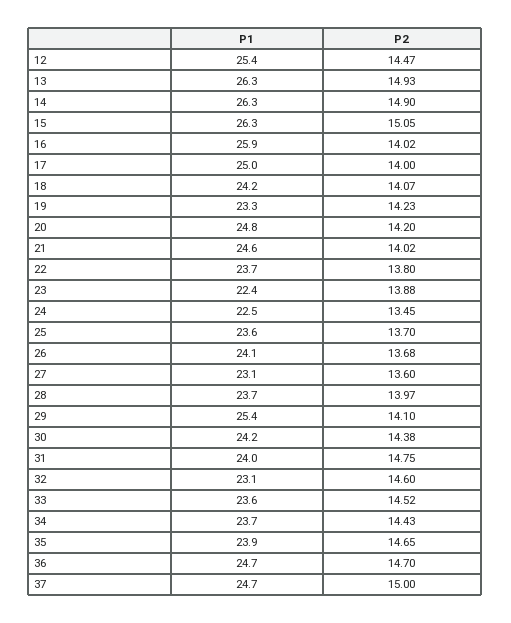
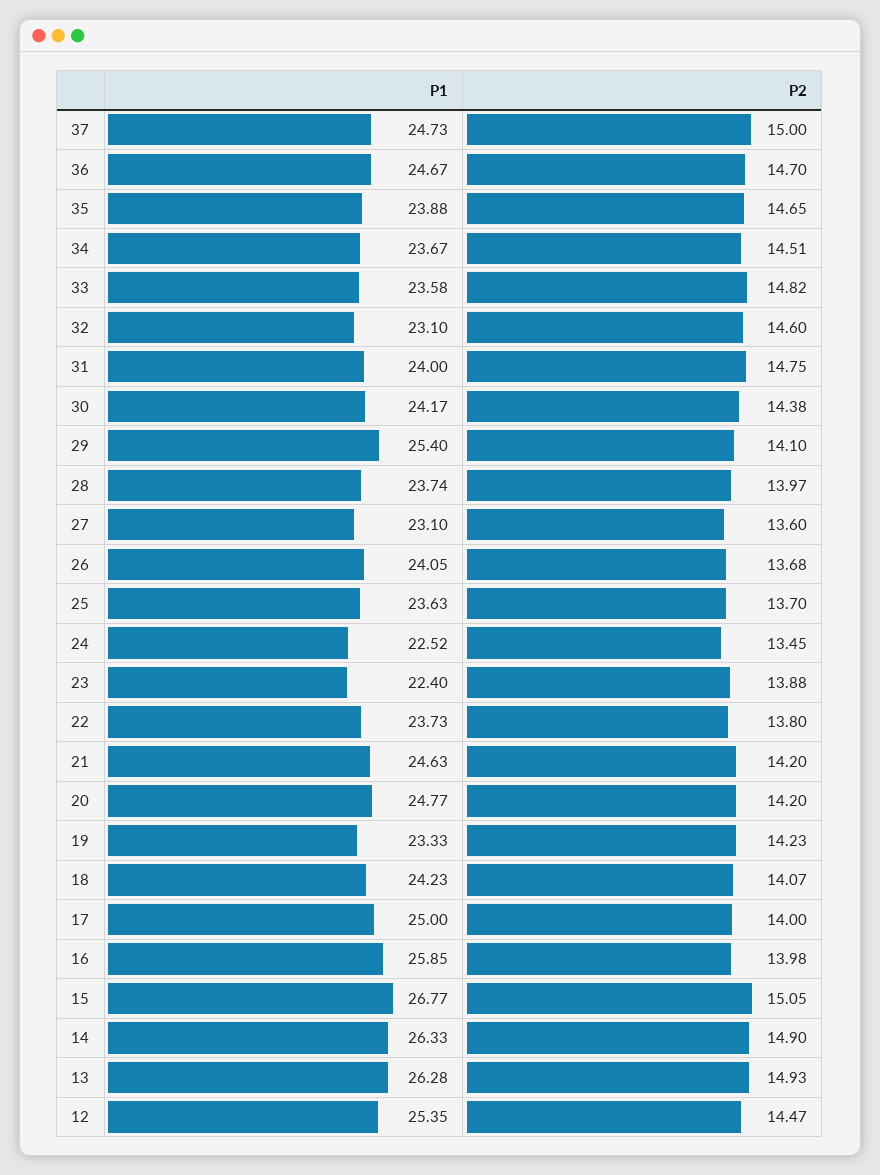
  {
    "P1": {
      "12": 25.35,
      "13": 26.28,
      "14": 26.33,
-     "15": 26.3,
+     "15": 26.77,
      "16": 25.85,
      "17": 25,
      "18": 24.23,
      "19": 23.33,
      "20": 24.77,
      "21": 24.63,
      "22": 23.73,
      "23": 22.4,
      "24": 22.52,
      "25": 23.63,
      "26": 24.05,
      "27": 23.1,
      "28": 23.74,
      "29": 25.4,
      "30": 24.17,
      "31": 24,
      "32": 23.1,
      "33": 23.58,
      "34": 23.67,
      "35": 23.88,
      "36": 24.67,
      "37": 24.73
    },
    "P2": {
      "12": 14.47,
      "13": 14.93,
      "14": 14.9,
      "15": 15.05,
-     "16": 14.02,
+     "16": 13.98,
      "17": 14,
      "18": 14.07,
      "19": 14.23,
      "20": 14.2,
-     "21": 14.02,
+     "21": 14.2,
      "22": 13.8,
      "23": 13.88,
      "24": 13.45,
      "25": 13.7,
      "26": 13.68,
      "27": 13.6,
      "28": 13.97,
      "29": 14.1,
      "30": 14.38,
      "31": 14.75,
      "32": 14.6,
-     "33": 14.52,
+     "33": 14.82,
-     "34": 14.43,
+     "34": 14.51,
      "35": 14.65,
      "36": 14.7,
      "37": 15
    }
  }

